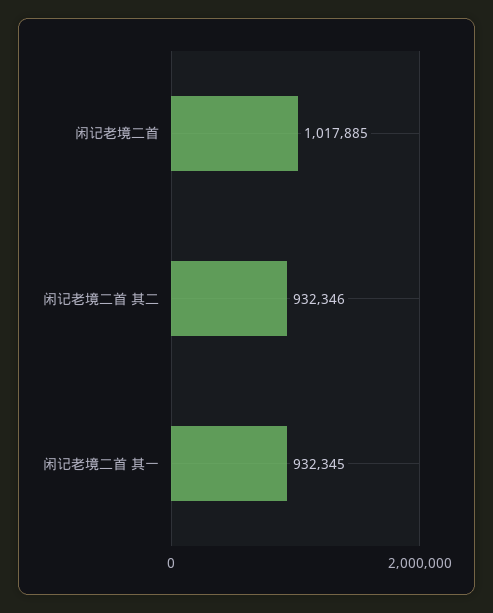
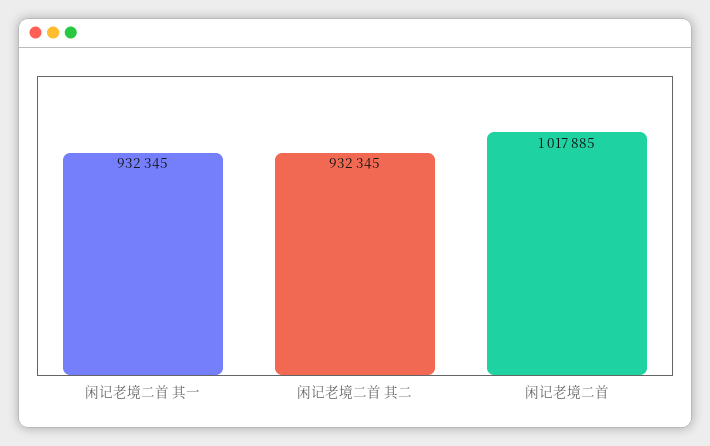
  {
    "闲记老境二首": 1017885,
-   "闲记老境二首 其二": 932346,
+   "闲记老境二首 其二": 932345,
    "闲记老境二首 其一": 932345
  }

